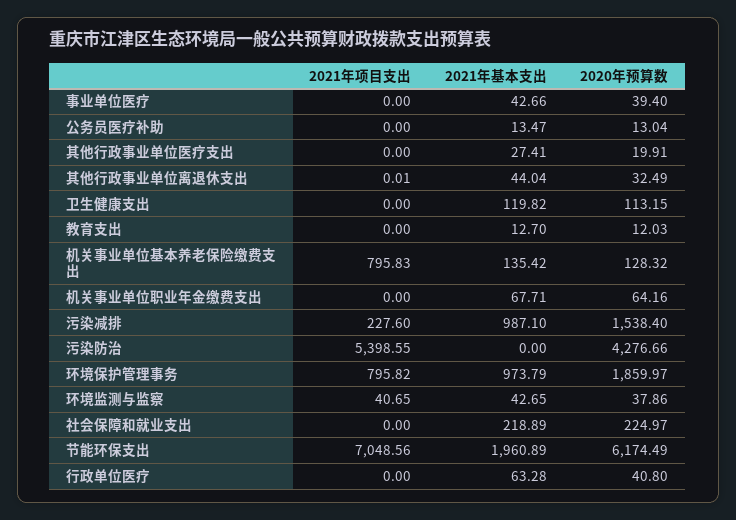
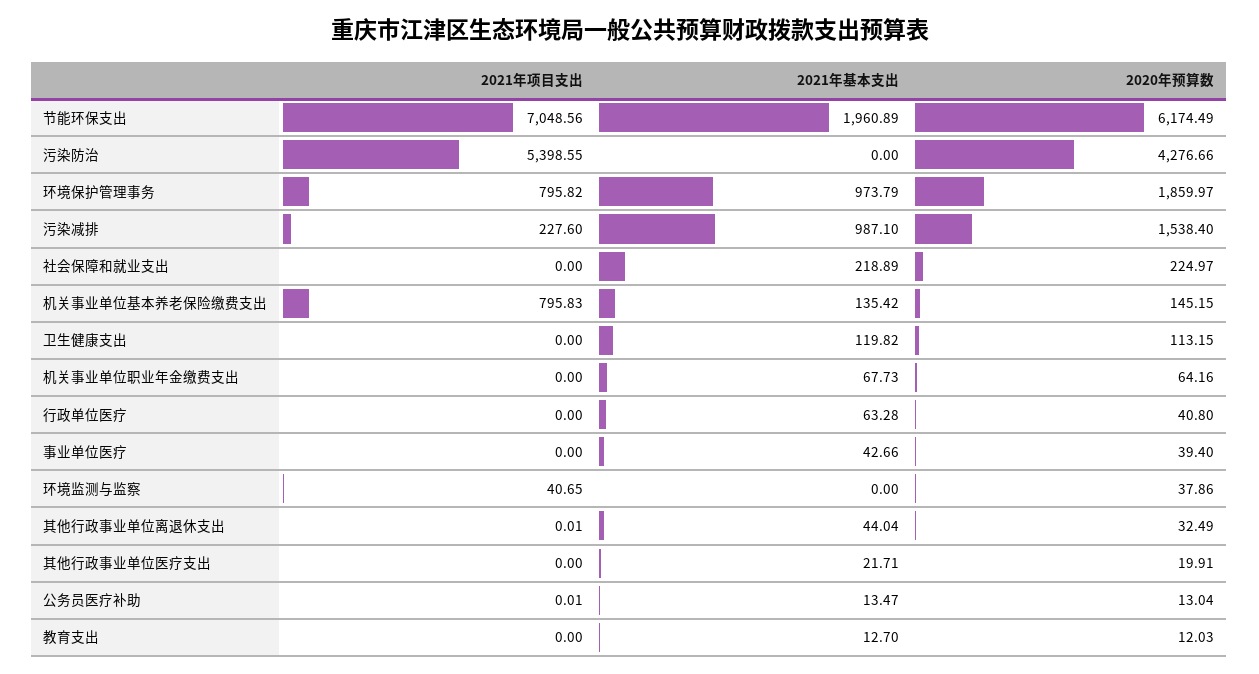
  {
    "2021年项目支出": {
      "事业单位医疗": 0,
-     "公务员医疗补助": 0,
+     "公务员医疗补助": 0.01,
      "其他行政事业单位医疗支出": 0,
      "其他行政事业单位离退休支出": 0.01,
      "卫生健康支出": 0,
      "教育支出": 0,
      "机关事业单位基本养老保险缴费支出": 795.83,
      "机关事业单位职业年金缴费支出": 0,
      "污染减排": 227.6,
      "污染防治": 5398.55,
      "环境保护管理事务": 795.82,
      "环境监测与监察": 40.65,
      "社会保障和就业支出": 0,
      "节能环保支出": 7048.56,
      "行政单位医疗": 0
    },
    "2021年基本支出": {
      "事业单位医疗": 42.66,
      "公务员医疗补助": 13.47,
-     "其他行政事业单位医疗支出": 27.41,
+     "其他行政事业单位医疗支出": 21.71,
      "其他行政事业单位离退休支出": 44.04,
      "卫生健康支出": 119.82,
      "教育支出": 12.7,
      "机关事业单位基本养老保险缴费支出": 135.42,
-     "机关事业单位职业年金缴费支出": 67.71,
+     "机关事业单位职业年金缴费支出": 67.73,
      "污染减排": 987.1,
      "污染防治": 0,
      "环境保护管理事务": 973.79,
-     "环境监测与监察": 42.65,
+     "环境监测与监察": 0,
      "社会保障和就业支出": 218.89,
      "节能环保支出": 1960.89,
      "行政单位医疗": 63.28
    },
    "2020年预算数": {
      "事业单位医疗": 39.4,
      "公务员医疗补助": 13.04,
      "其他行政事业单位医疗支出": 19.91,
      "其他行政事业单位离退休支出": 32.49,
      "卫生健康支出": 113.15,
      "教育支出": 12.03,
-     "机关事业单位基本养老保险缴费支出": 128.32,
+     "机关事业单位基本养老保险缴费支出": 145.15,
      "机关事业单位职业年金缴费支出": 64.16,
      "污染减排": 1538.4,
      "污染防治": 4276.66,
      "环境保护管理事务": 1859.97,
      "环境监测与监察": 37.86,
      "社会保障和就业支出": 224.97,
      "节能环保支出": 6174.49,
      "行政单位医疗": 40.8
    }
  }

